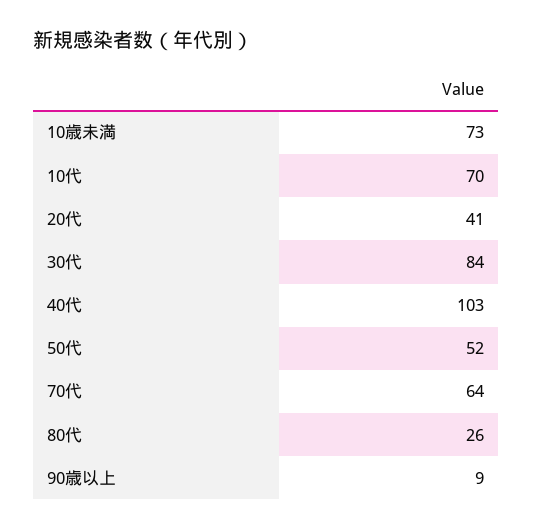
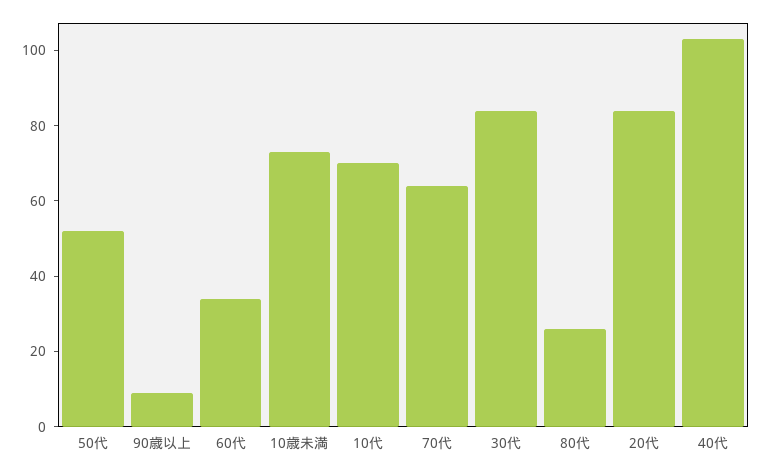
  {
    "10歳未満": 73,
    "10代": 70,
-   "20代": 41,
+   "20代": 85,
    "30代": 84,
    "40代": 103,
    "50代": 52,
    "70代": 64,
    "80代": 26,
-   "90歳以上": 9
+   "90歳以上": 9,
+   "60代": 35
  }

